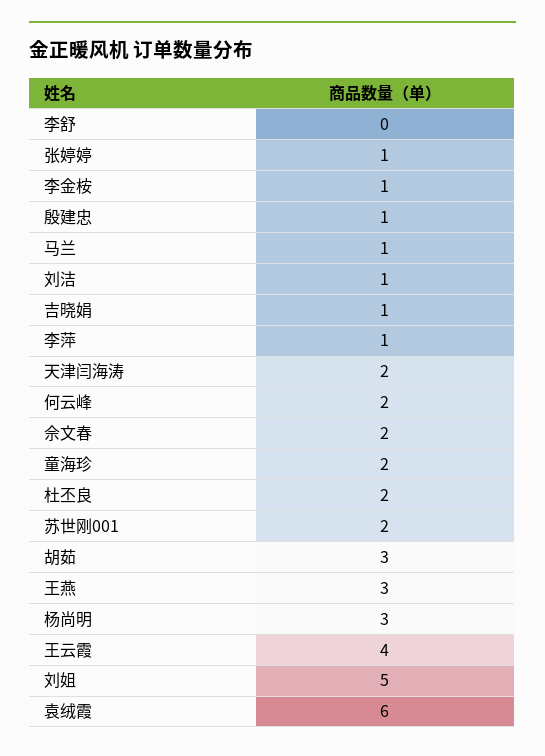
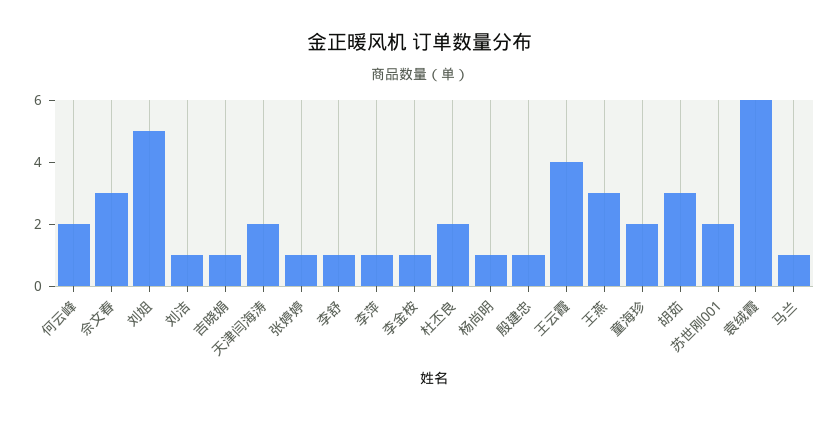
  {
-   "李舒": 0,
+   "李舒": 1,
    "张婷婷": 1,
    "李金桉": 1,
    "殷建忠": 1,
    "马兰": 1,
    "刘洁": 1,
    "吉晓娟": 1,
    "李萍": 1,
    "天津闫海涛": 2,
    "何云峰": 2,
-   "佘文春": 2,
+   "佘文春": 3,
    "童海珍": 2,
    "杜丕良": 2,
    "苏世刚001": 2,
    "胡茹": 3,
    "王燕": 3,
-   "杨尚明": 3,
+   "杨尚明": 1,
    "王云霞": 4,
    "刘姐": 5,
    "袁绒霞": 6
  }

